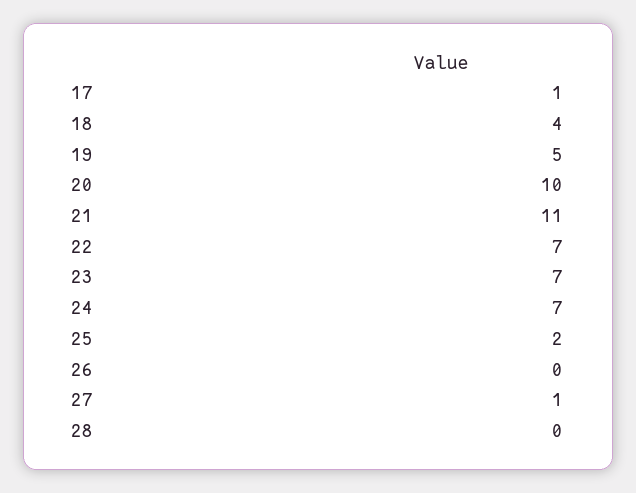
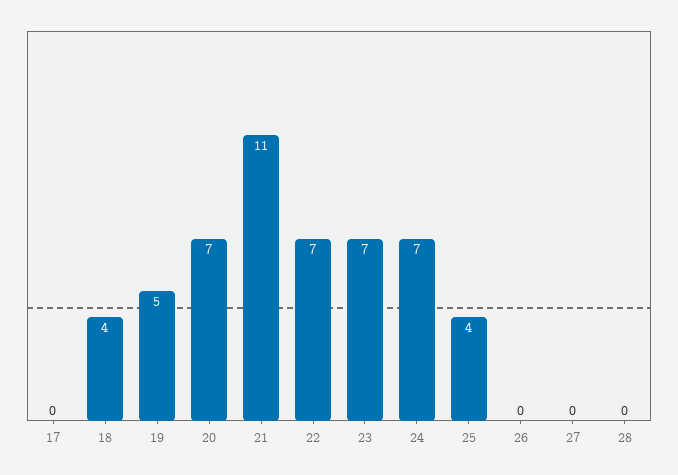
  {
-   "17": 1,
+   "17": 0,
    "18": 4,
    "19": 5,
-   "20": 10,
+   "20": 7,
    "21": 11,
    "22": 7,
    "23": 7,
    "24": 7,
-   "25": 2,
+   "25": 4,
    "26": 0,
-   "27": 1,
+   "27": 0,
    "28": 0
  }

